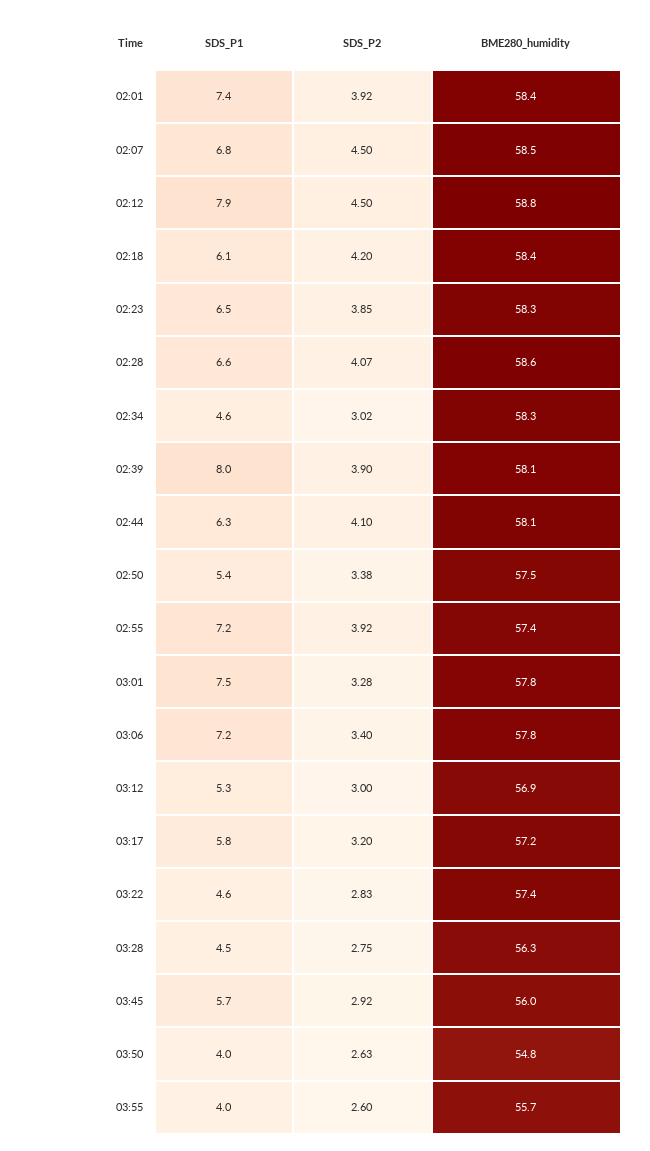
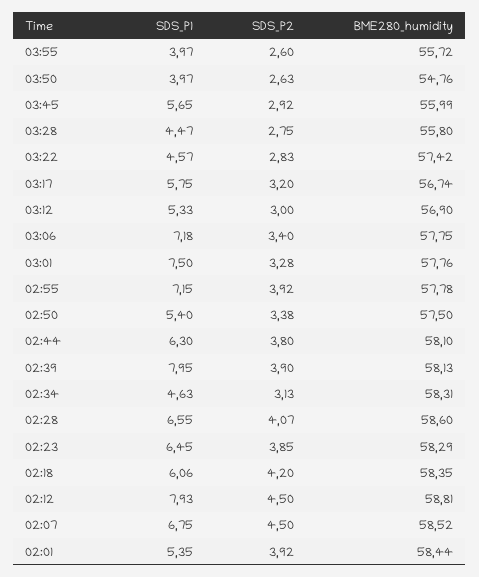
  {
    "SDS_P1": {
-     "02:01": 7.4,
+     "02:01": 5.35,
      "02:07": 6.75,
      "02:12": 7.93,
      "02:18": 6.06,
      "02:23": 6.45,
      "02:28": 6.55,
      "02:34": 4.63,
      "02:39": 7.95,
      "02:44": 6.3,
      "02:50": 5.4,
      "02:55": 7.15,
      "03:01": 7.5,
      "03:06": 7.18,
      "03:12": 5.33,
      "03:17": 5.75,
      "03:22": 4.57,
      "03:28": 4.47,
      "03:45": 5.65,
      "03:50": 3.97,
      "03:55": 3.97
    },
    "SDS_P2": {
      "02:01": 3.92,
      "02:07": 4.5,
      "02:12": 4.5,
      "02:18": 4.2,
      "02:23": 3.85,
      "02:28": 4.07,
-     "02:34": 3.02,
+     "02:34": 3.13,
      "02:39": 3.9,
-     "02:44": 4.1,
+     "02:44": 3.8,
      "02:50": 3.38,
      "02:55": 3.92,
      "03:01": 3.28,
      "03:06": 3.4,
      "03:12": 3,
      "03:17": 3.2,
      "03:22": 2.83,
      "03:28": 2.75,
      "03:45": 2.92,
      "03:50": 2.63,
      "03:55": 2.6
    },
    "BME280_humidity": {
      "02:01": 58.44,
      "02:07": 58.52,
      "02:12": 58.81,
      "02:18": 58.35,
      "02:23": 58.29,
      "02:28": 58.6,
      "02:34": 58.31,
      "02:39": 58.13,
      "02:44": 58.1,
      "02:50": 57.5,
-     "02:55": 57.4,
+     "02:55": 57.78,
      "03:01": 57.76,
      "03:06": 57.75,
      "03:12": 56.9,
-     "03:17": 57.2,
+     "03:17": 56.74,
      "03:22": 57.42,
-     "03:28": 56.3,
+     "03:28": 55.8,
      "03:45": 55.99,
      "03:50": 54.76,
      "03:55": 55.72
    }
  }

